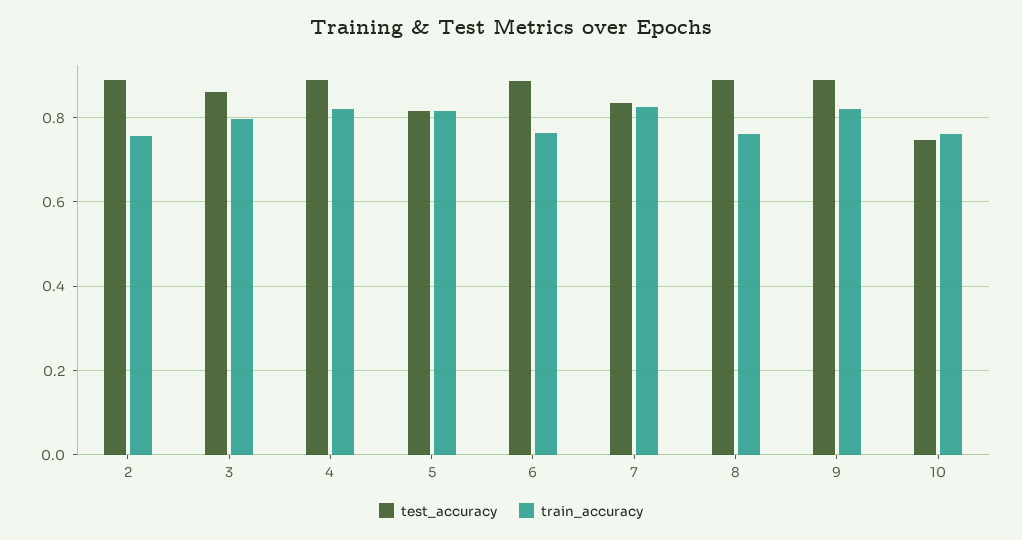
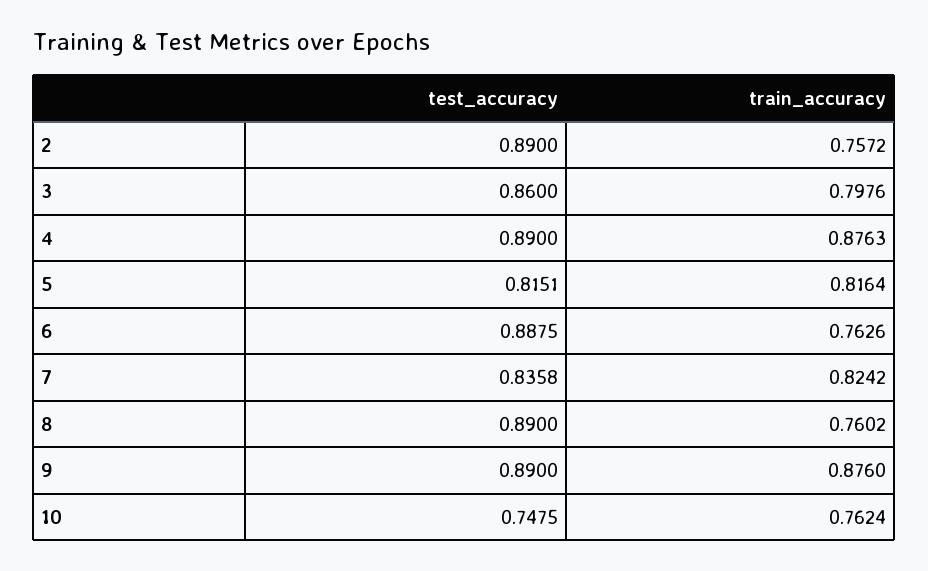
  {
    "test_accuracy": {
      "2": 0.89,
      "3": 0.86,
      "4": 0.89,
      "5": 0.8151,
      "6": 0.8875,
      "7": 0.8358,
      "8": 0.89,
      "9": 0.89,
      "10": 0.7475
    },
    "train_accuracy": {
      "2": 0.7572,
      "3": 0.7976,
-     "4": 0.82,
+     "4": 0.8763,
      "5": 0.8164,
      "6": 0.7626,
      "7": 0.8242,
      "8": 0.7602,
-     "9": 0.82,
+     "9": 0.876,
      "10": 0.7624
    }
  }

